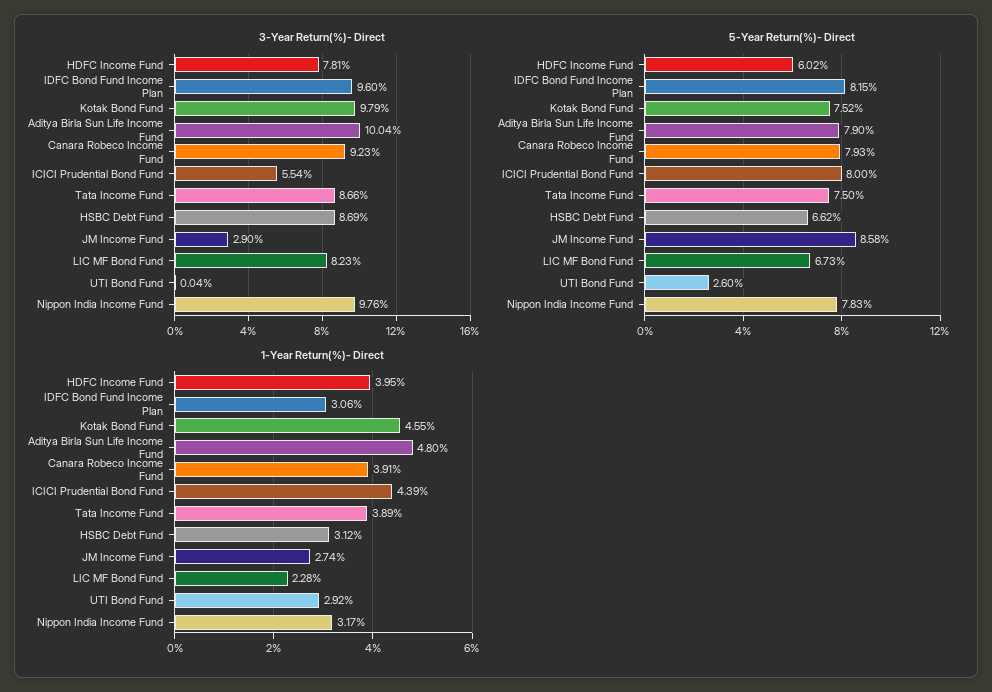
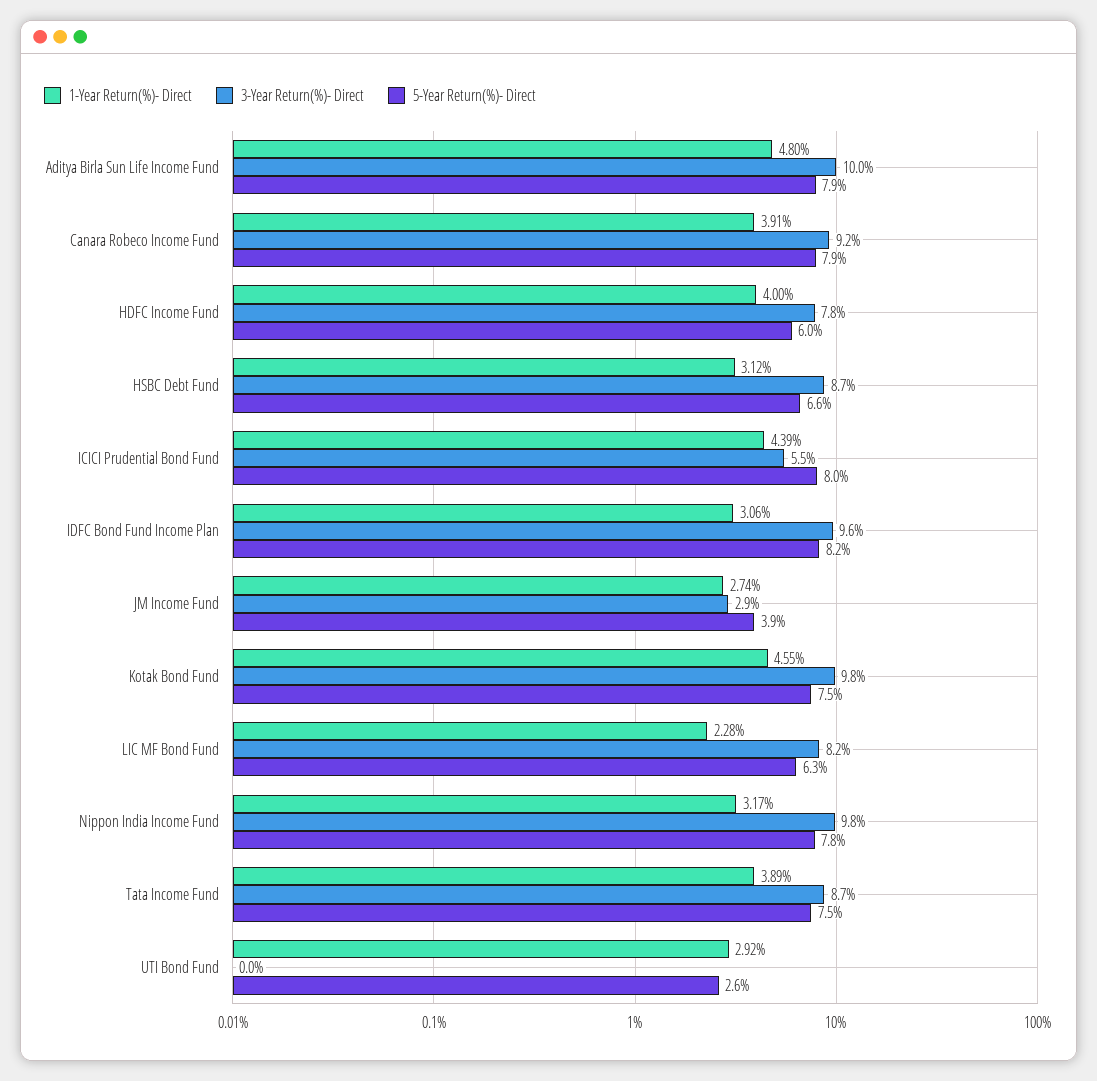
  {
    "3-Year Return(%)- Direct": {
      "HDFC Income Fund": 7.81,
      "IDFC Bond Fund Income Plan": 9.6,
      "Kotak Bond Fund": 9.79,
      "Aditya Birla Sun Life Income Fund": 10.04,
      "Canara Robeco Income Fund": 9.23,
      "ICICI Prudential Bond Fund": 5.54,
      "Tata Income Fund": 8.66,
      "HSBC Debt Fund": 8.69,
      "JM Income Fund": 2.9,
      "LIC MF Bond Fund": 8.23,
      "UTI Bond Fund": 0.04,
      "Nippon India Income Fund": 9.76
    },
    "5-Year Return(%)- Direct": {
      "HDFC Income Fund": 6.02,
      "IDFC Bond Fund Income Plan": 8.15,
      "Kotak Bond Fund": 7.52,
      "Aditya Birla Sun Life Income Fund": 7.9,
      "Canara Robeco Income Fund": 7.93,
      "ICICI Prudential Bond Fund": 8,
      "Tata Income Fund": 7.5,
      "HSBC Debt Fund": 6.62,
-     "JM Income Fund": 8.58,
+     "JM Income Fund": 3.9,
-     "LIC MF Bond Fund": 6.73,
+     "LIC MF Bond Fund": 6.3,
      "UTI Bond Fund": 2.6,
      "Nippon India Income Fund": 7.83
    },
    "1-Year Return(%)- Direct": {
-     "HDFC Income Fund": 3.95,
+     "HDFC Income Fund": 4,
      "IDFC Bond Fund Income Plan": 3.06,
      "Kotak Bond Fund": 4.55,
      "Aditya Birla Sun Life Income Fund": 4.8,
      "Canara Robeco Income Fund": 3.91,
      "ICICI Prudential Bond Fund": 4.39,
      "Tata Income Fund": 3.89,
      "HSBC Debt Fund": 3.12,
      "JM Income Fund": 2.74,
      "LIC MF Bond Fund": 2.28,
      "UTI Bond Fund": 2.92,
      "Nippon India Income Fund": 3.17
    }
  }

